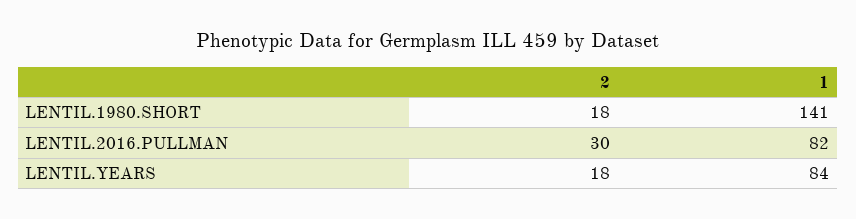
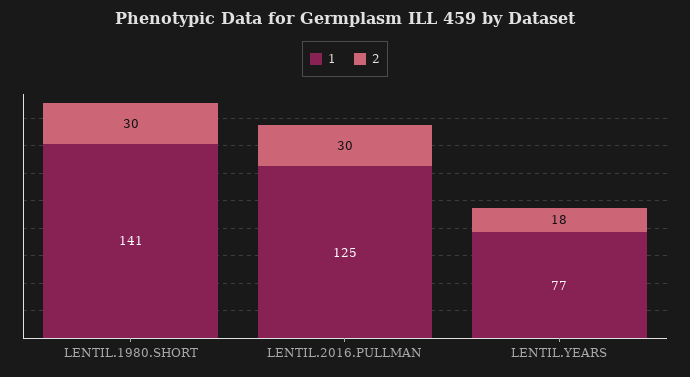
  {
    "2": {
-     "LENTIL.1980.SHORT": 18,
+     "LENTIL.1980.SHORT": 30,
      "LENTIL.2016.PULLMAN": 30,
      "LENTIL.YEARS": 18
    },
    "1": {
      "LENTIL.1980.SHORT": 141,
-     "LENTIL.2016.PULLMAN": 82,
+     "LENTIL.2016.PULLMAN": 125,
-     "LENTIL.YEARS": 84
+     "LENTIL.YEARS": 77
    }
  }

